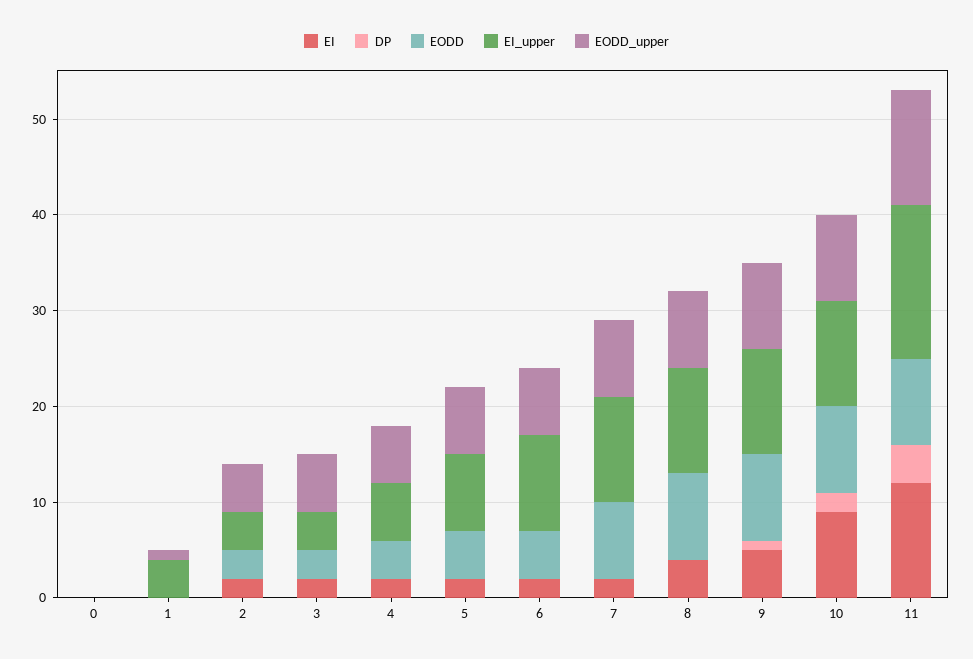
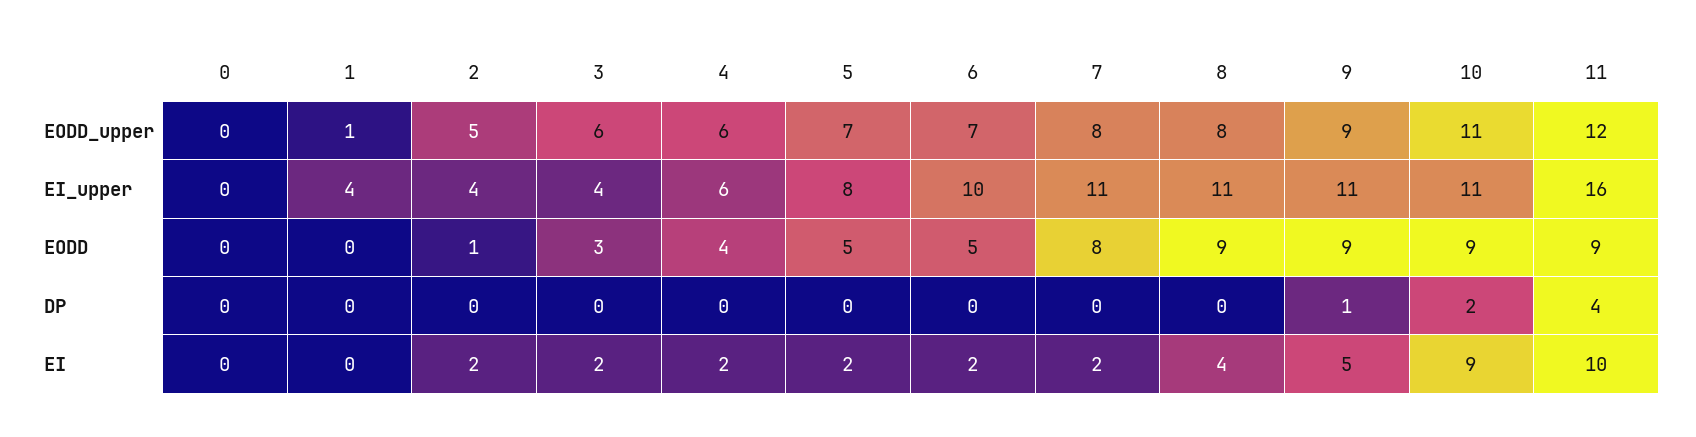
  {
    "EI": {
      "0": 0,
      "1": 0,
      "2": 2,
      "3": 2,
      "4": 2,
      "5": 2,
      "6": 2,
      "7": 2,
      "8": 4,
      "9": 5,
      "10": 9,
-     "11": 12
+     "11": 10
    },
    "DP": {
      "0": 0,
      "1": 0,
      "2": 0,
      "3": 0,
      "4": 0,
      "5": 0,
      "6": 0,
      "7": 0,
      "8": 0,
      "9": 1,
      "10": 2,
      "11": 4
    },
    "EODD": {
      "0": 0,
      "1": 0,
-     "2": 3,
+     "2": 1,
      "3": 3,
      "4": 4,
      "5": 5,
      "6": 5,
      "7": 8,
      "8": 9,
      "9": 9,
      "10": 9,
      "11": 9
    },
    "EI_upper": {
      "0": 0,
      "1": 4,
      "2": 4,
      "3": 4,
      "4": 6,
      "5": 8,
      "6": 10,
      "7": 11,
      "8": 11,
      "9": 11,
      "10": 11,
      "11": 16
    },
    "EODD_upper": {
      "0": 0,
      "1": 1,
      "2": 5,
      "3": 6,
      "4": 6,
      "5": 7,
      "6": 7,
      "7": 8,
      "8": 8,
      "9": 9,
-     "10": 9,
+     "10": 11,
      "11": 12
    }
  }

